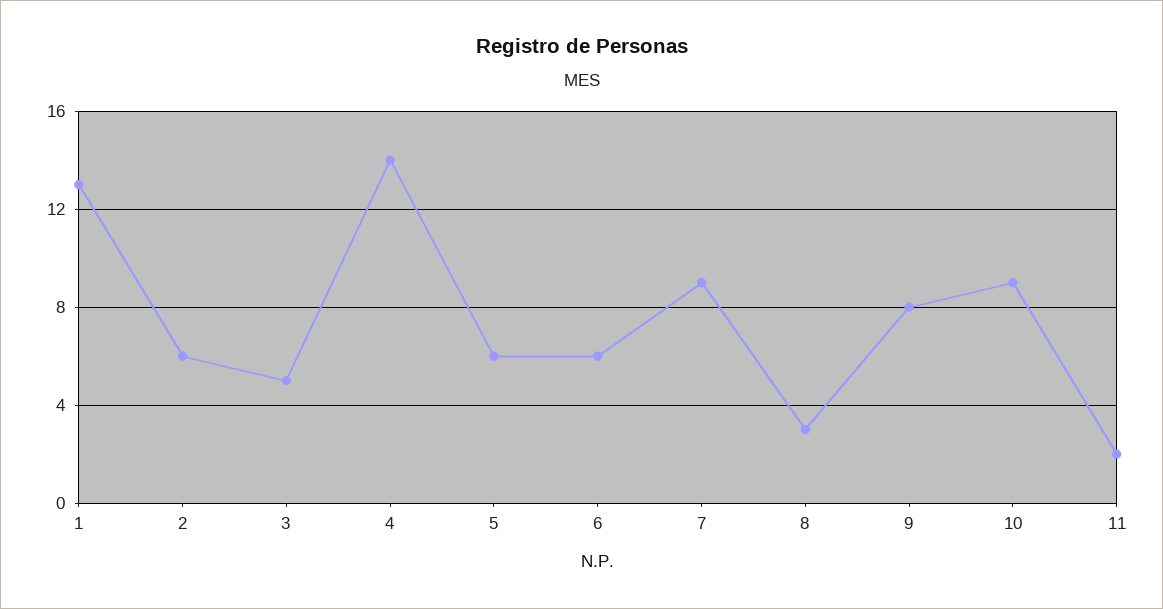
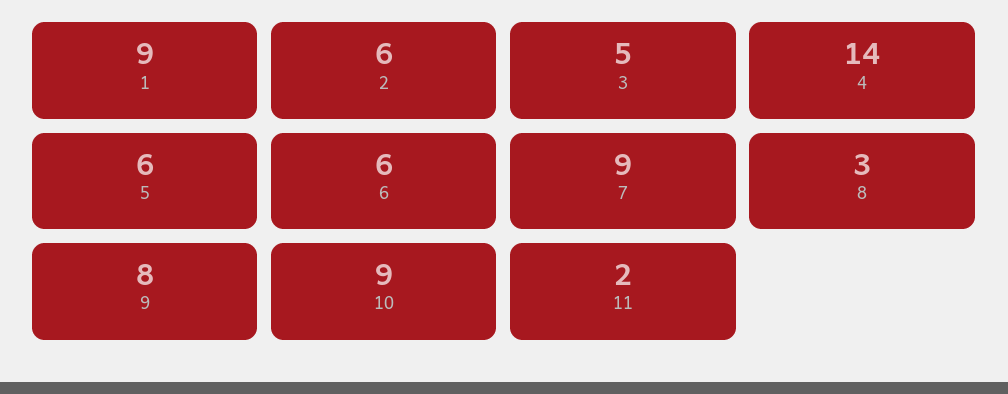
  {
-   "1": 13,
+   "1": 9,
    "2": 6,
    "3": 5,
    "4": 14,
    "5": 6,
    "6": 6,
    "7": 9,
    "8": 3,
    "9": 8,
    "10": 9,
    "11": 2
  }

